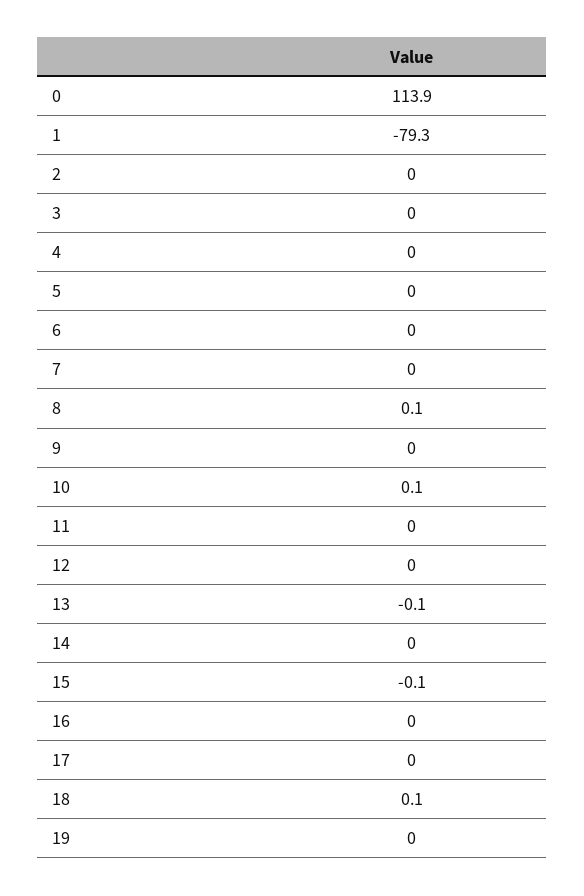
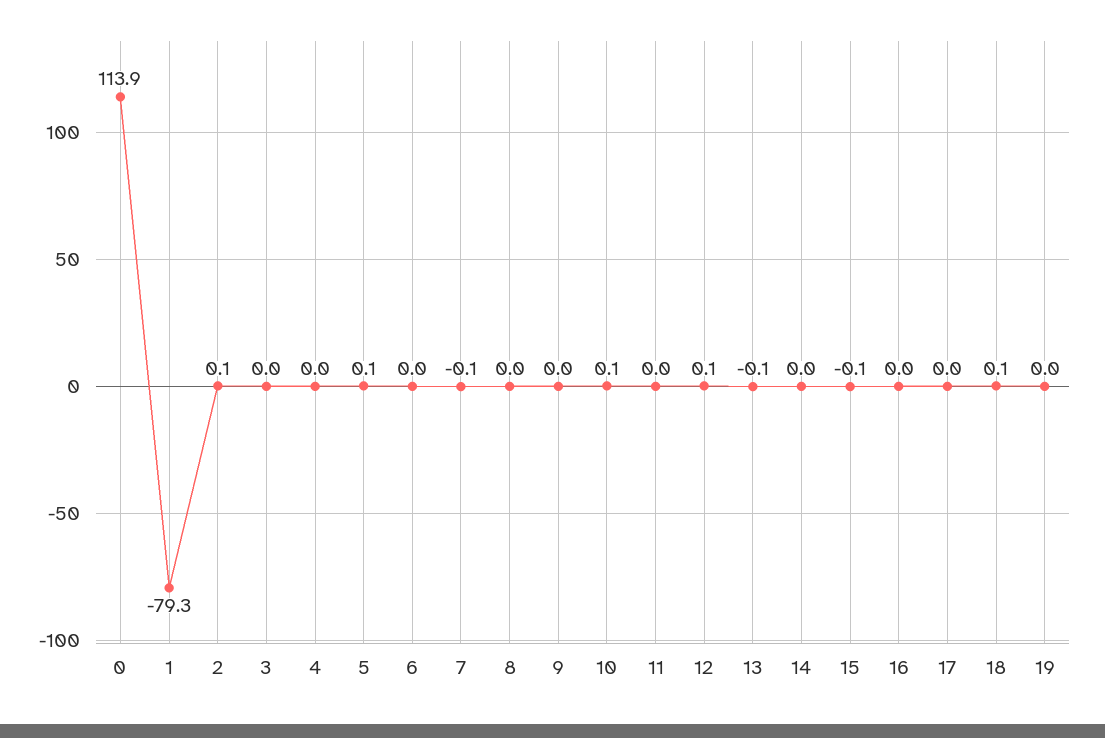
  {
    "0": 113.9,
    "1": -79.3,
-   "2": 0,
+   "2": 0.1,
    "3": 0,
    "4": 0,
-   "5": 0,
+   "5": 0.1,
    "6": 0,
-   "7": 0,
+   "7": -0.1,
-   "8": 0.1,
+   "8": 0,
    "9": 0,
    "10": 0.1,
    "11": 0,
-   "12": 0,
+   "12": 0.1,
    "13": -0.1,
    "14": 0,
    "15": -0.1,
    "16": 0,
    "17": 0,
    "18": 0.1,
    "19": 0
  }

